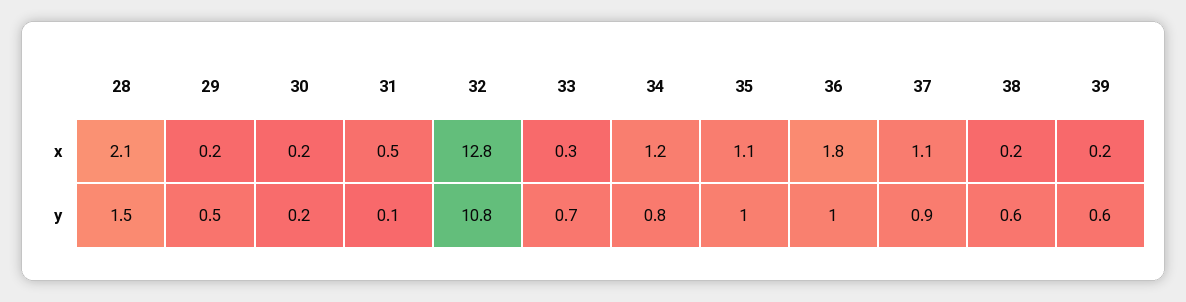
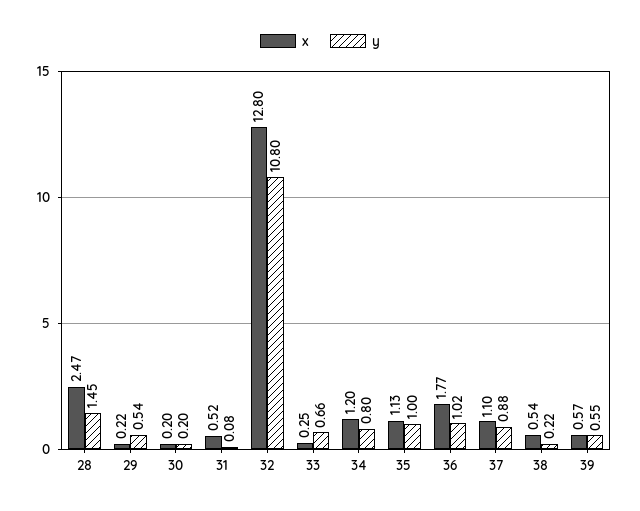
  {
    "x": {
-     "28": 2.1,
+     "28": 2.47,
      "29": 0.22,
      "30": 0.2,
      "31": 0.52,
      "32": 12.8,
      "33": 0.25,
      "34": 1.2,
      "35": 1.13,
      "36": 1.77,
      "37": 1.1,
-     "38": 0.2,
+     "38": 0.54,
-     "39": 0.2
+     "39": 0.57
    },
    "y": {
      "28": 1.45,
      "29": 0.54,
      "30": 0.2,
      "31": 0.08,
      "32": 10.8,
      "33": 0.66,
      "34": 0.8,
      "35": 1,
      "36": 1.02,
      "37": 0.88,
-     "38": 0.6,
+     "38": 0.22,
      "39": 0.55
    }
  }

